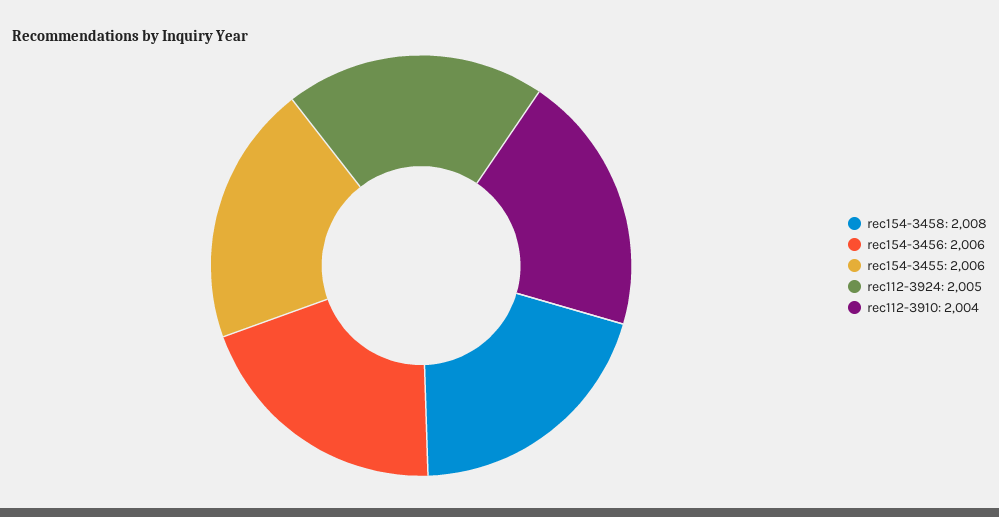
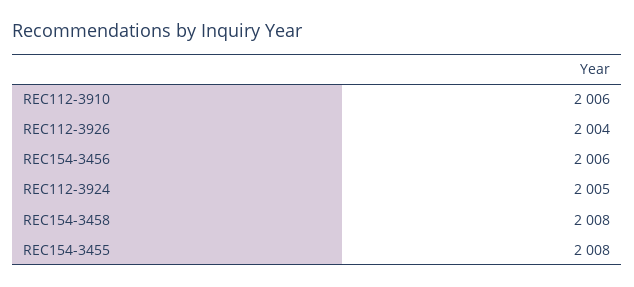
  {
    "rec154-3458": 2008,
    "rec154-3456": 2006,
-   "rec154-3455": 2006,
+   "rec154-3455": 2008,
    "rec112-3924": 2005,
-   "rec112-3910": 2004
+   "rec112-3910": 2006,
+   "REC112-3926": 2004
  }

